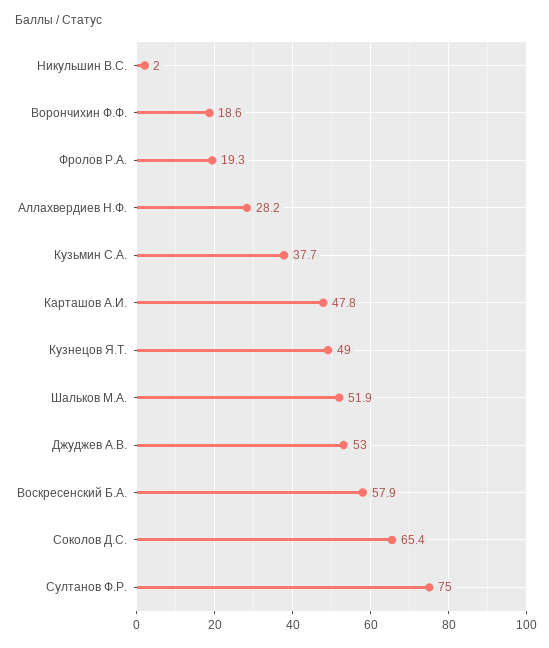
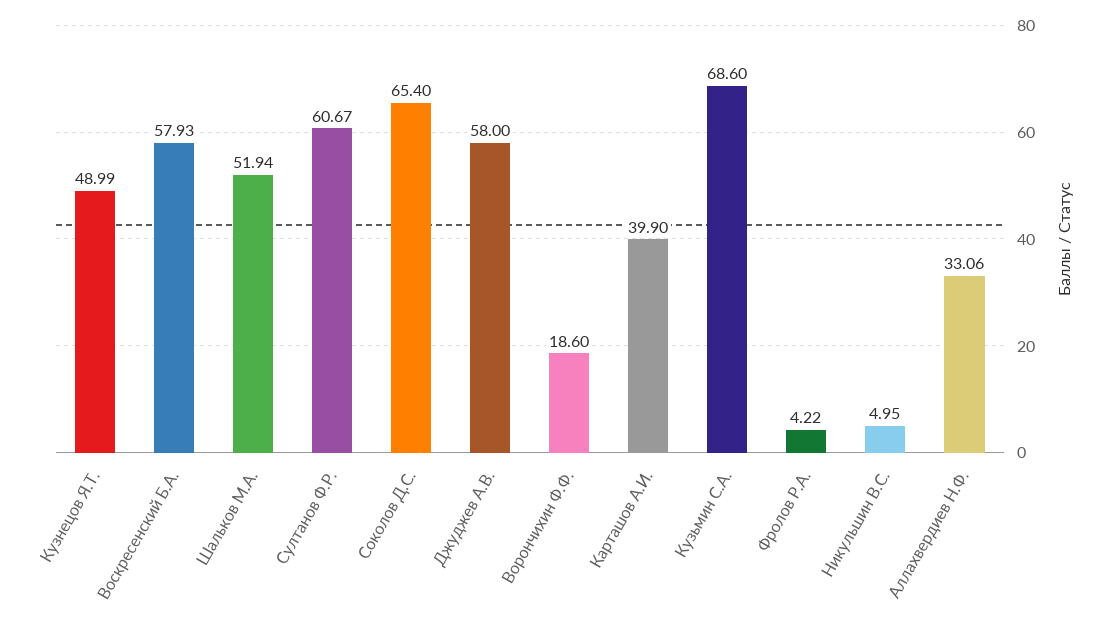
  {
-   "Никульшин В.С.": 2,
+   "Никульшин В.С.": 4.95,
    "Ворончихин Ф.Ф.": 18.6,
-   "Фролов Р.А.": 19.3,
+   "Фролов Р.А.": 4.22,
-   "Аллахвердиев Н.Ф.": 28.2,
+   "Аллахвердиев Н.Ф.": 33.06,
-   "Кузьмин С.А.": 37.7,
+   "Кузьмин С.А.": 68.6,
-   "Карташов А.И.": 47.8,
+   "Карташов А.И.": 39.9,
    "Кузнецов Я.Т.": 48.99,
    "Шальков М.А.": 51.94,
-   "Джуджев А.В.": 53,
+   "Джуджев А.В.": 58,
    "Воскресенский Б.А.": 57.93,
    "Соколов Д.С.": 65.4,
-   "Султанов Ф.Р.": 75
+   "Султанов Ф.Р.": 60.67
  }

